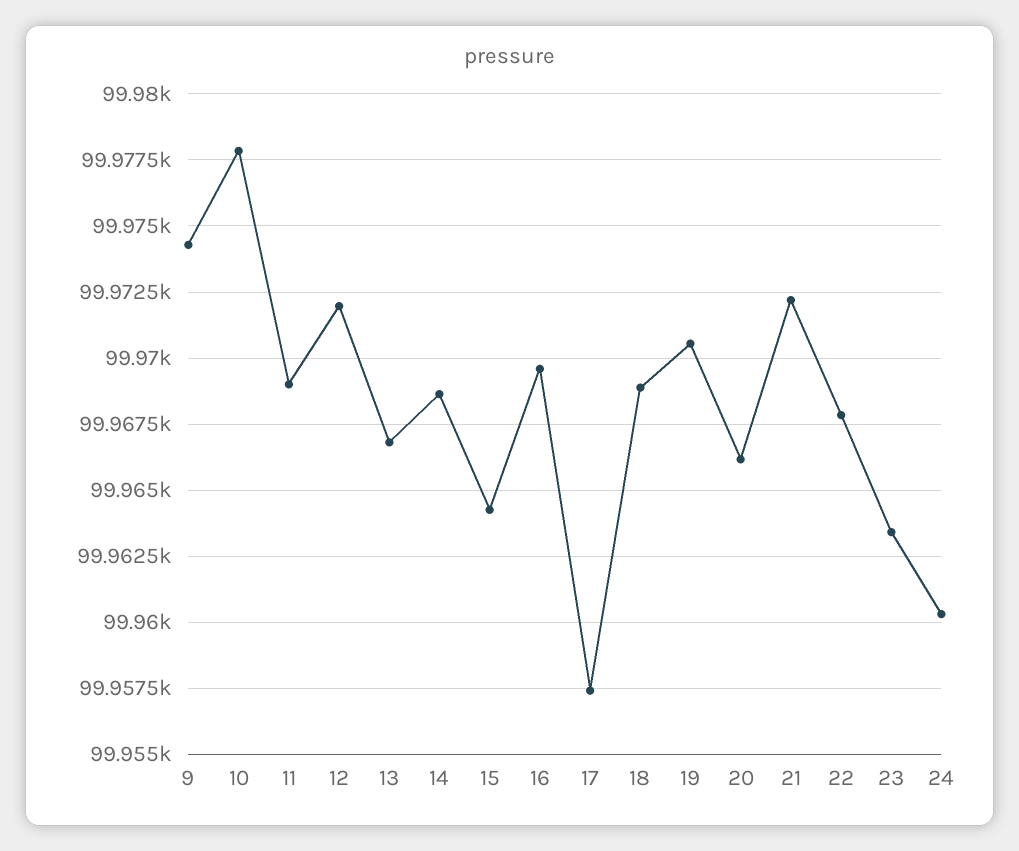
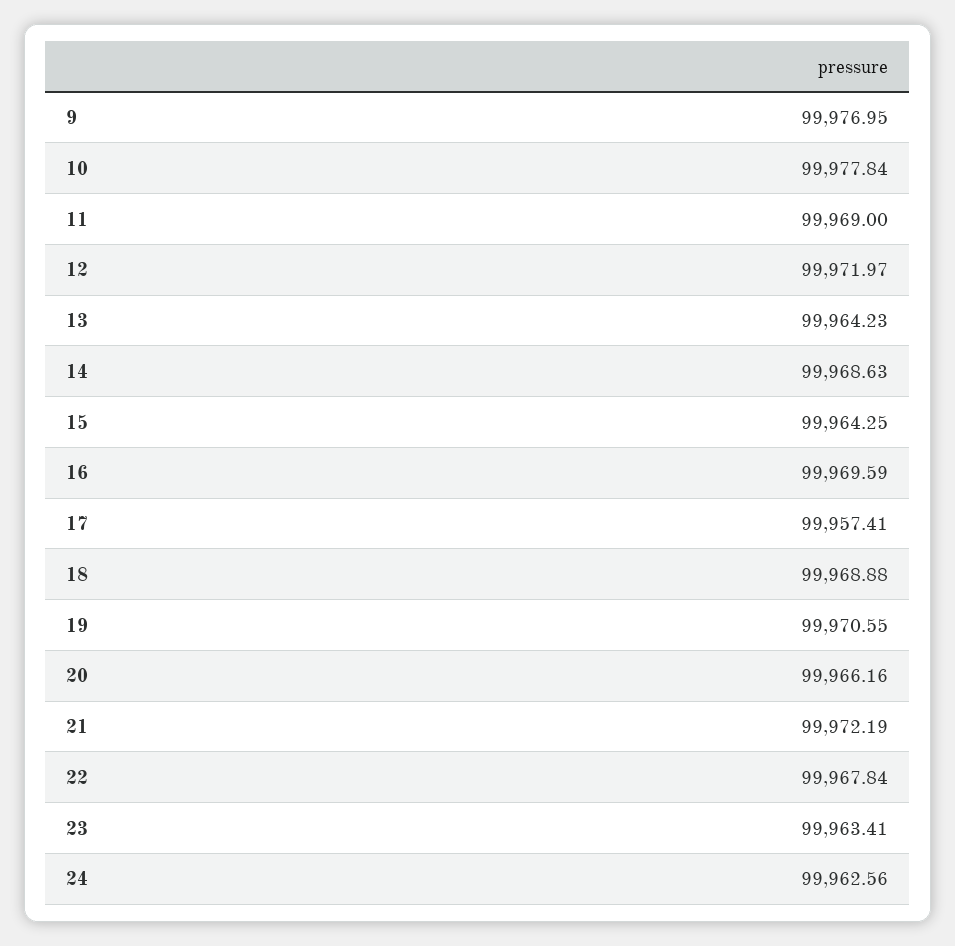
  {
-   "9": 99974.25,
+   "9": 99976.95,
    "10": 99977.84,
    "11": 99969,
    "12": 99971.97,
-   "13": 99966.75,
+   "13": 99964.23,
    "14": 99968.63,
    "15": 99964.25,
    "16": 99969.59,
    "17": 99957.41,
    "18": 99968.88,
    "19": 99970.55,
    "20": 99966.16,
    "21": 99972.19,
    "22": 99967.84,
    "23": 99963.41,
-   "24": 99960.25
+   "24": 99962.56
  }

